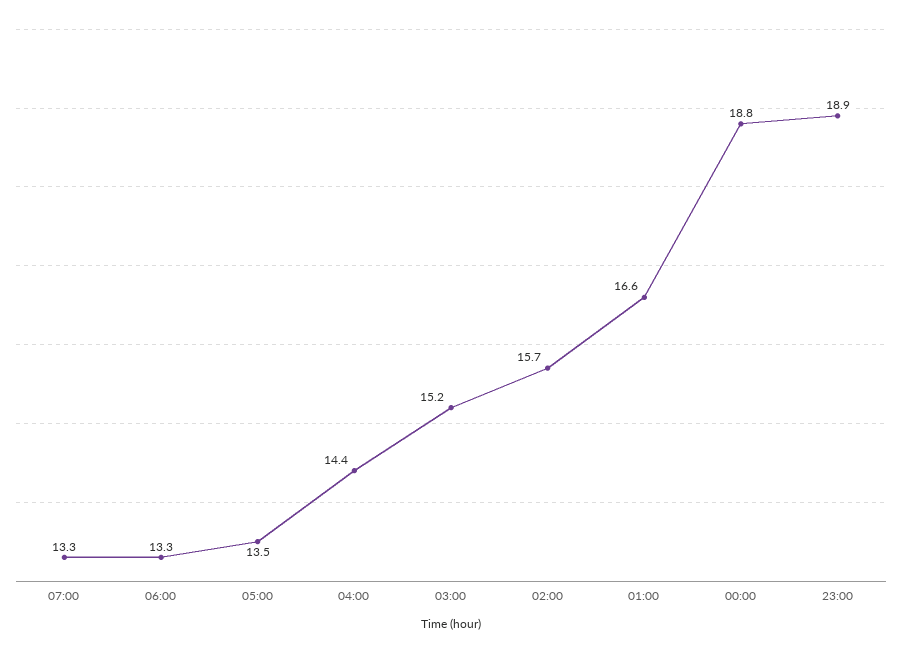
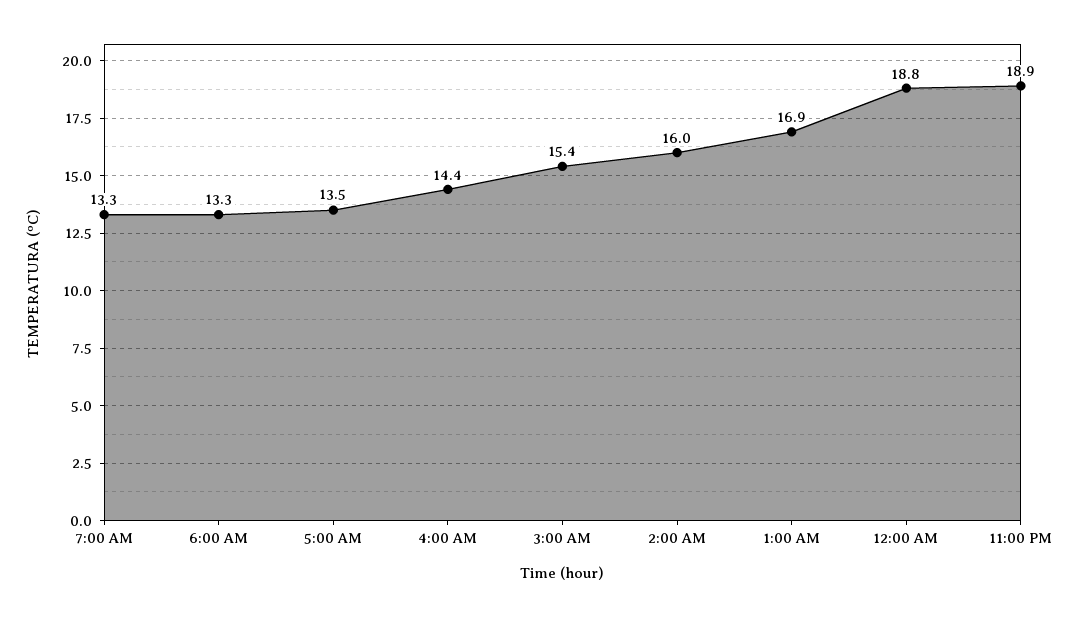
  {
    "07:00": 13.3,
    "06:00": 13.3,
    "05:00": 13.5,
    "04:00": 14.4,
-   "03:00": 15.2,
+   "03:00": 15.4,
-   "02:00": 15.7,
+   "02:00": 16,
-   "01:00": 16.6,
+   "01:00": 16.9,
    "00:00": 18.8,
    "23:00": 18.9
  }

